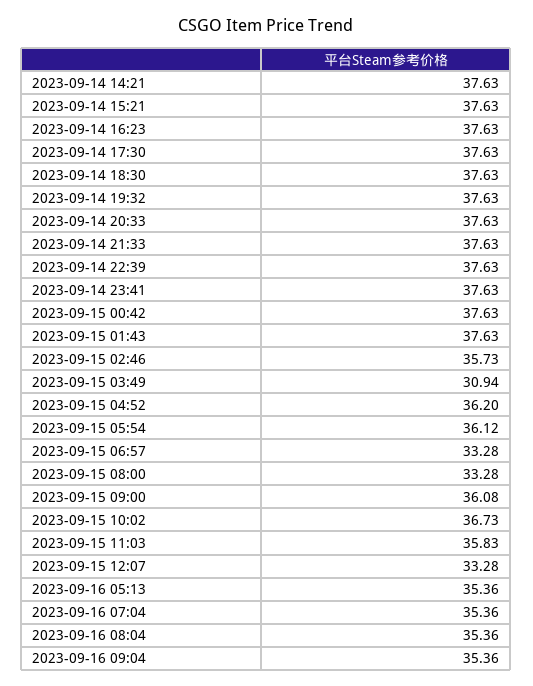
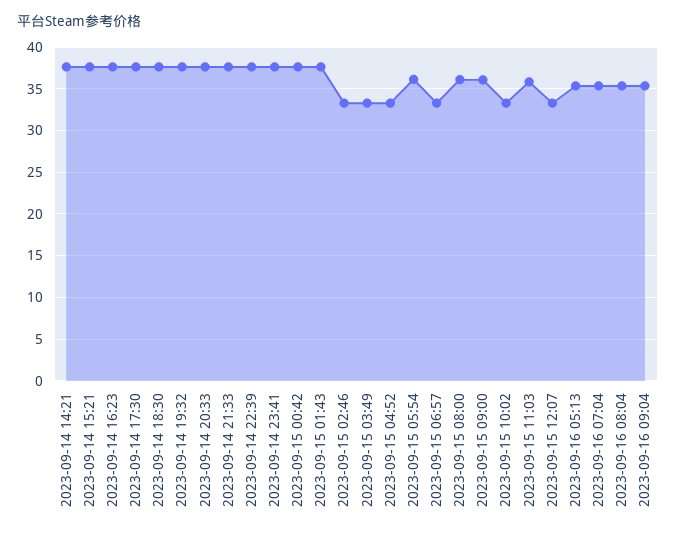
  {
    "2023-09-14 14:21": 37.63,
    "2023-09-14 15:21": 37.63,
    "2023-09-14 16:23": 37.63,
    "2023-09-14 17:30": 37.63,
    "2023-09-14 18:30": 37.63,
    "2023-09-14 19:32": 37.63,
    "2023-09-14 20:33": 37.63,
    "2023-09-14 21:33": 37.63,
    "2023-09-14 22:39": 37.63,
    "2023-09-14 23:41": 37.63,
    "2023-09-15 00:42": 37.63,
    "2023-09-15 01:43": 37.63,
-   "2023-09-15 02:46": 35.73,
+   "2023-09-15 02:46": 33,
-   "2023-09-15 03:49": 30.94,
+   "2023-09-15 03:49": 33,
-   "2023-09-15 04:52": 36.2,
+   "2023-09-15 04:52": 33,
    "2023-09-15 05:54": 36.12,
    "2023-09-15 06:57": 33.28,
-   "2023-09-15 08:00": 33.28,
+   "2023-09-15 08:00": 36,
    "2023-09-15 09:00": 36.08,
-   "2023-09-15 10:02": 36.73,
+   "2023-09-15 10:02": 33,
    "2023-09-15 11:03": 35.83,
    "2023-09-15 12:07": 33.28,
    "2023-09-16 05:13": 35.36,
    "2023-09-16 07:04": 35.36,
    "2023-09-16 08:04": 35.36,
    "2023-09-16 09:04": 35.36
  }

